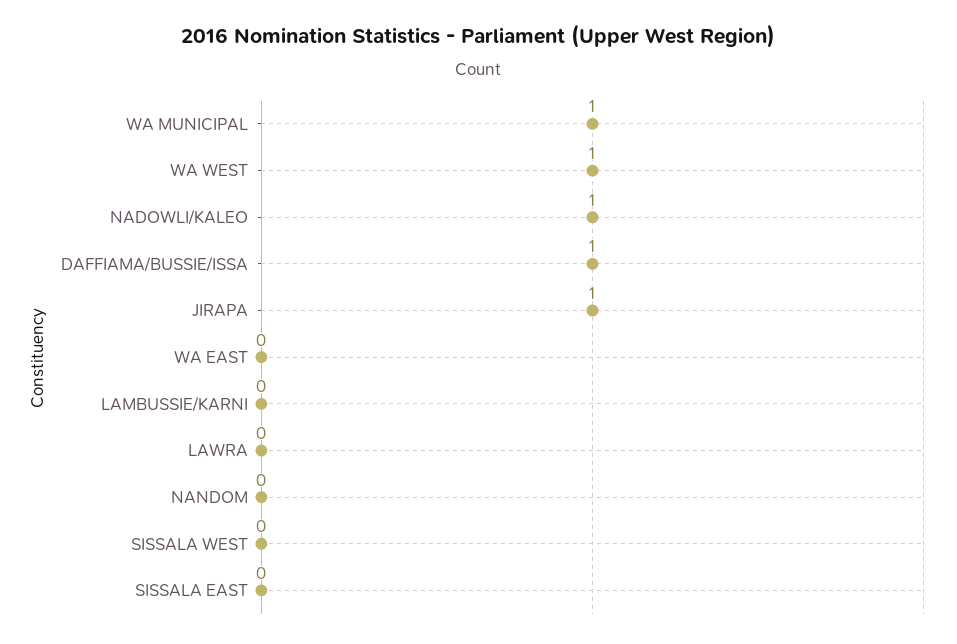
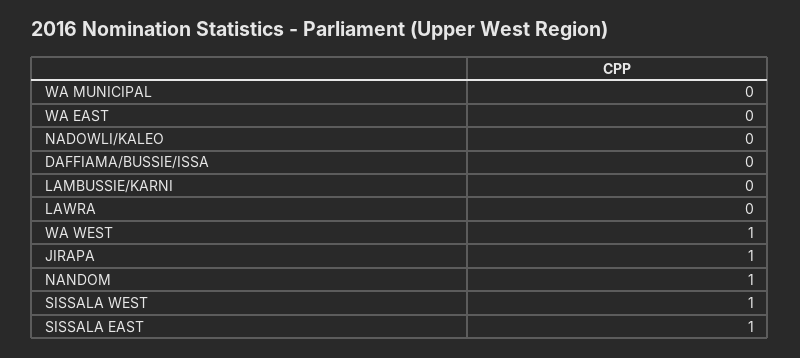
  {
-   "WA MUNICIPAL": 1,
+   "WA MUNICIPAL": 0,
    "WA WEST": 1,
-   "NADOWLI/KALEO": 1,
+   "NADOWLI/KALEO": 0,
-   "DAFFIAMA/BUSSIE/ISSA": 1,
+   "DAFFIAMA/BUSSIE/ISSA": 0,
    "JIRAPA": 1,
    "WA EAST": 0,
    "LAMBUSSIE/KARNI": 0,
    "LAWRA": 0,
-   "NANDOM": 0,
+   "NANDOM": 1,
-   "SISSALA WEST": 0,
+   "SISSALA WEST": 1,
-   "SISSALA EAST": 0
+   "SISSALA EAST": 1
  }

